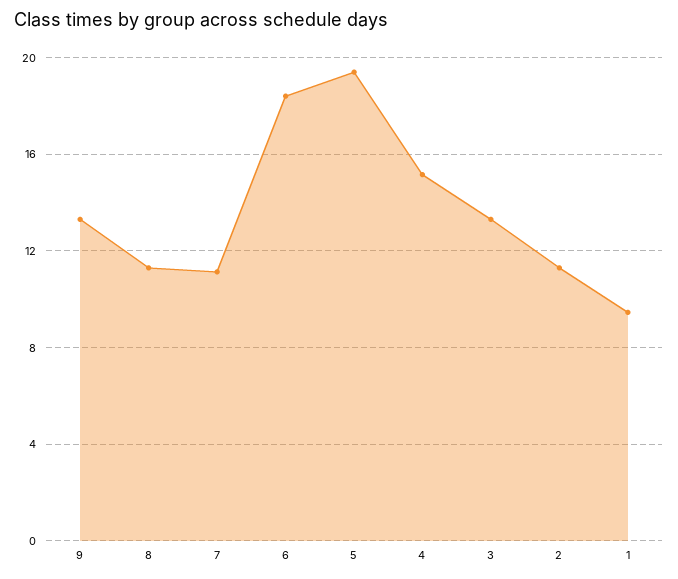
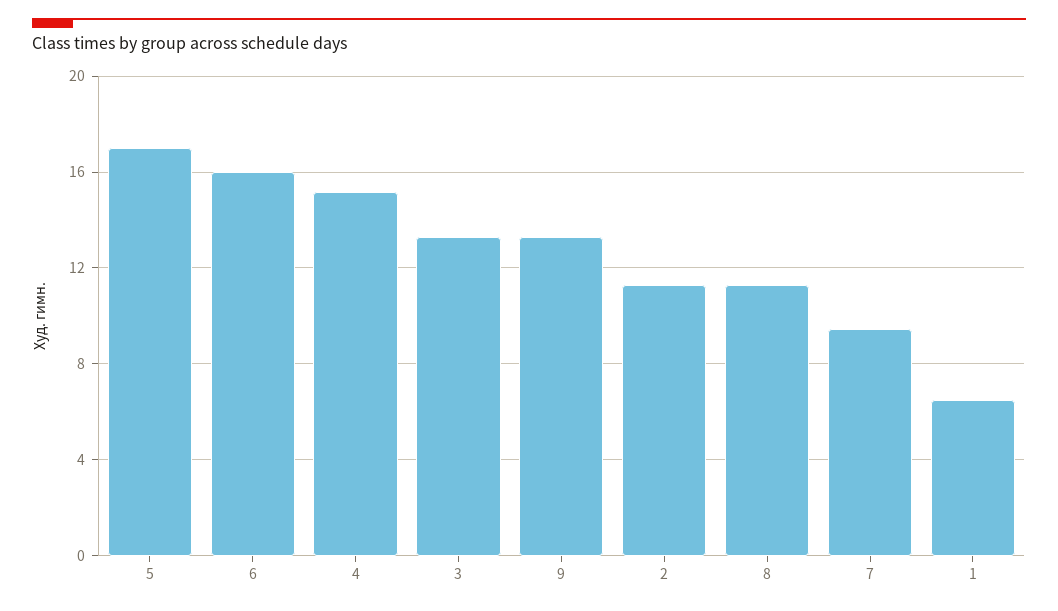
  {
    "9": 13.5,
    "8": 11.5,
-   "7": 11,
+   "7": 9.5,
-   "6": 18.5,
+   "6": 16,
-   "5": 19.5,
+   "5": 17,
    "4": 15,
    "3": 13.5,
    "2": 11.5,
-   "1": 9.5
+   "1": 6.5
  }

